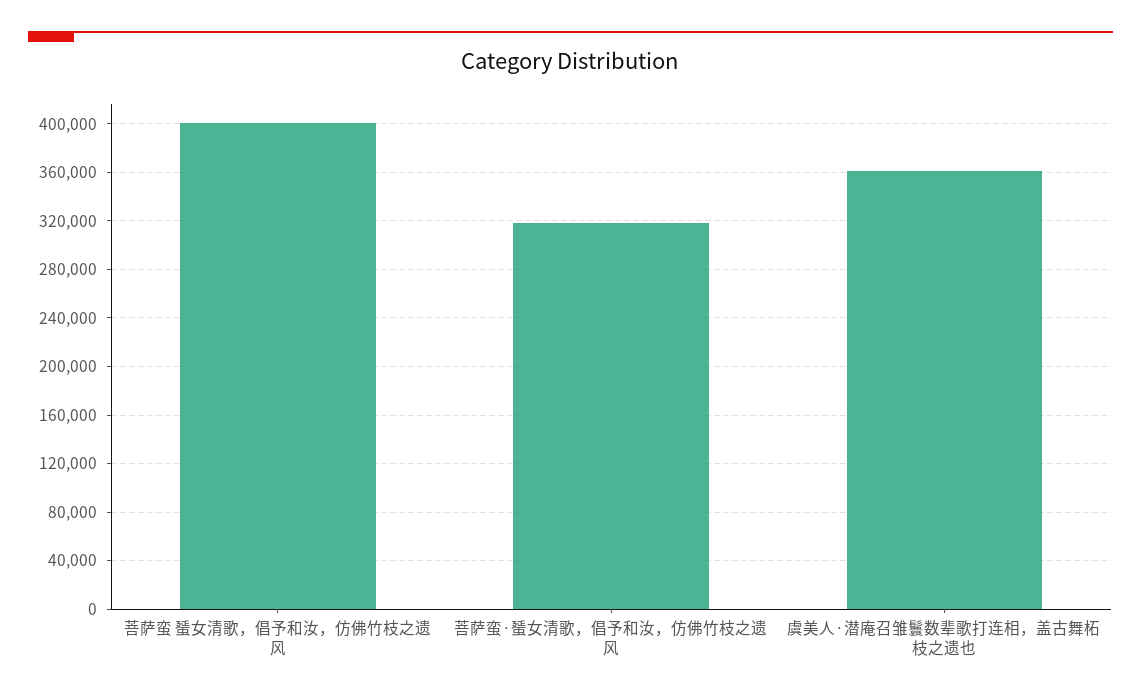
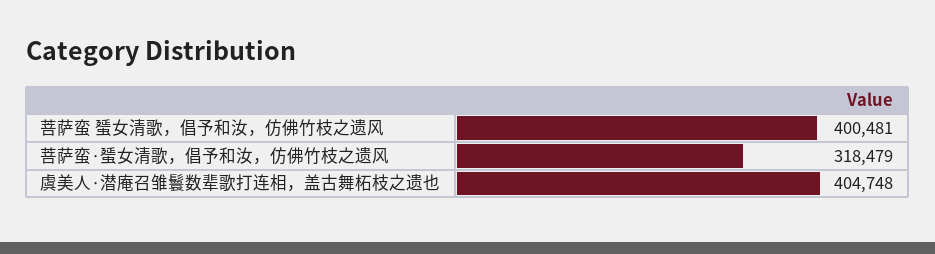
  {
    "菩萨蛮 蜑女清歌，倡予和汝，仿佛竹枝之遗风": 400481,
    "菩萨蛮·蜑女清歌，倡予和汝，仿佛竹枝之遗风": 318479,
-   "虞美人·潜庵召雏鬟数辈歌打连相，盖古舞柘枝之遗也": 360000
+   "虞美人·潜庵召雏鬟数辈歌打连相，盖古舞柘枝之遗也": 404748
  }

